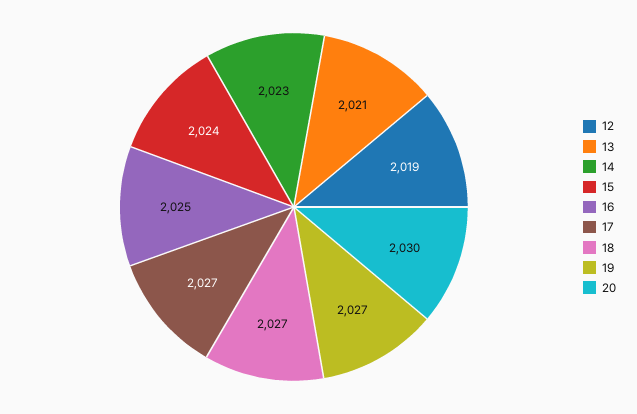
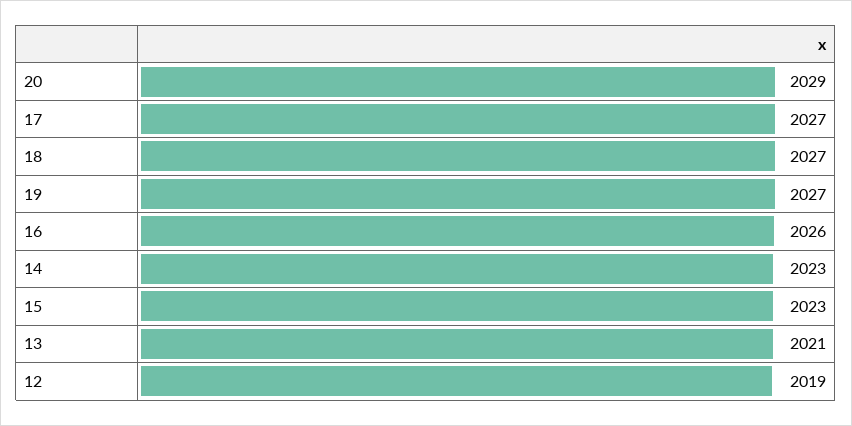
  {
    "12": 2019,
    "13": 2021,
    "14": 2023,
-   "15": 2024,
+   "15": 2023,
-   "16": 2025,
+   "16": 2026,
    "17": 2027,
    "18": 2027,
    "19": 2027,
-   "20": 2030
+   "20": 2029
  }

